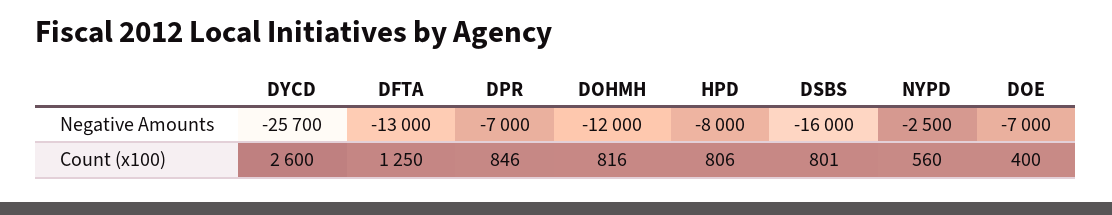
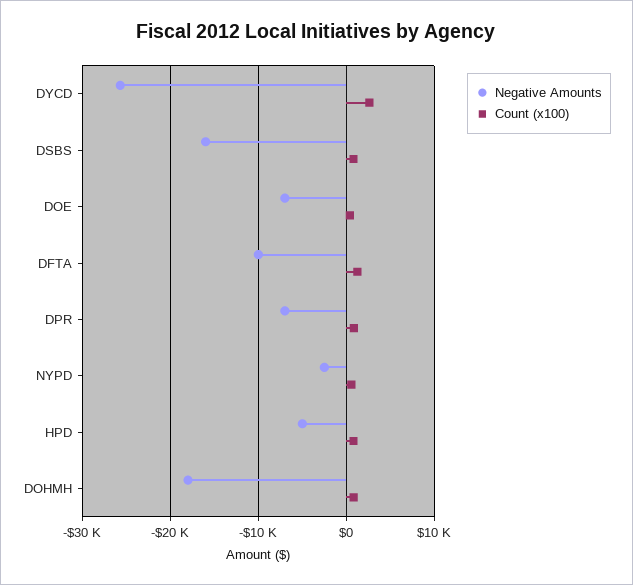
  {
    "Negative Amounts": {
      "DYCD": -25700,
-     "DFTA": -13000,
+     "DFTA": -10000,
      "DPR": -7000,
-     "DOHMH": -12000,
+     "DOHMH": -18000,
-     "HPD": -8000,
+     "HPD": -5000,
      "DSBS": -16000,
      "NYPD": -2500,
      "DOE": -7000
    },
    "Count (x100)": {
      "DYCD": 2600,
      "DFTA": 1250,
      "DPR": 846,
      "DOHMH": 816,
      "HPD": 806,
      "DSBS": 801,
      "NYPD": 560,
      "DOE": 400
    }
  }

